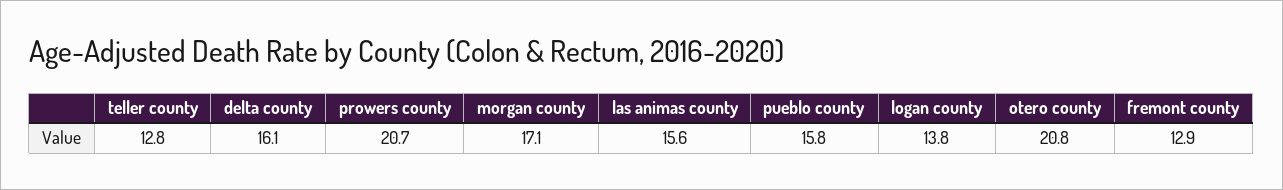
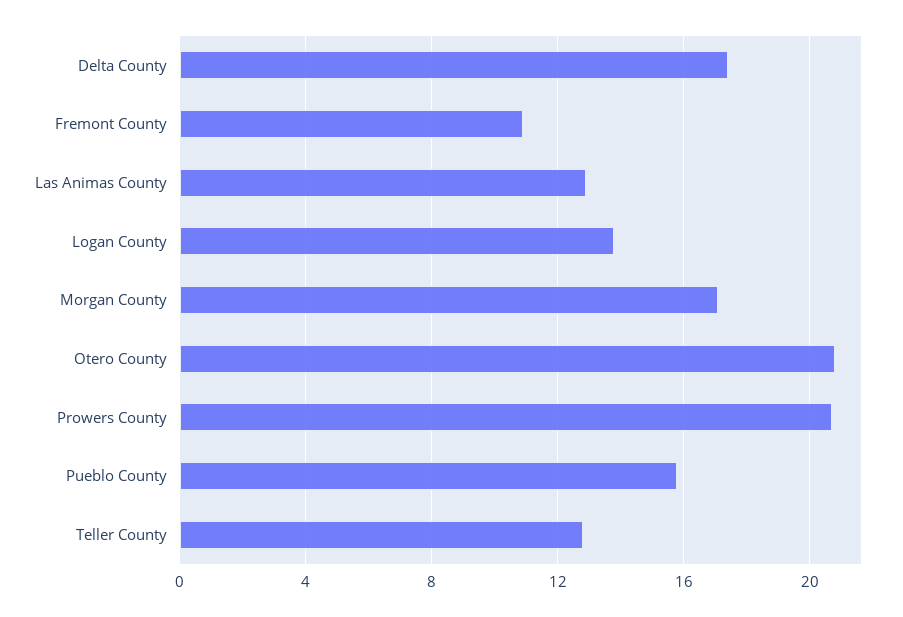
  {
    "teller county": 12.8,
-   "delta county": 16.1,
+   "delta county": 17.5,
    "prowers county": 20.7,
    "morgan county": 17.1,
-   "las animas county": 15.6,
+   "las animas county": 13,
    "pueblo county": 15.8,
    "logan county": 13.8,
    "otero county": 20.8,
-   "fremont county": 12.9
+   "fremont county": 11
  }

